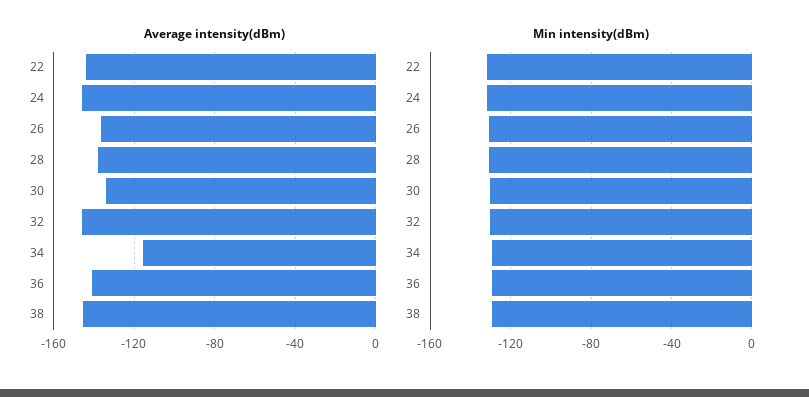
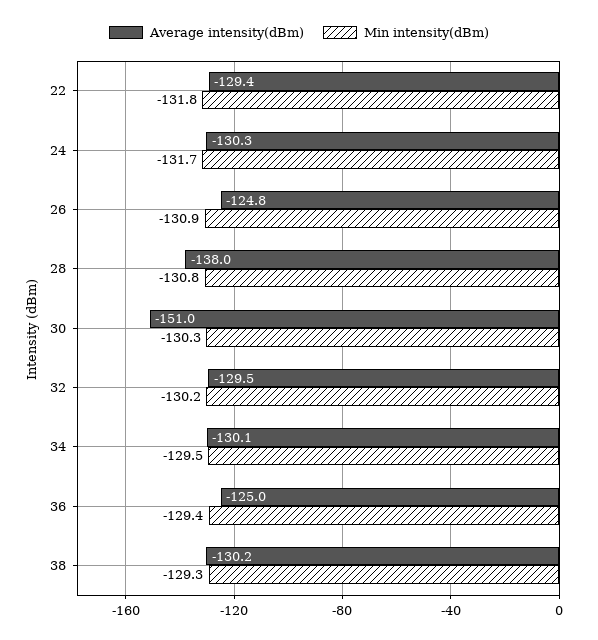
  {
    "Average intensity(dBm)": {
-     "22": -145,
+     "22": -129.4,
-     "24": -145,
+     "24": -130.3,
-     "26": -135,
+     "26": -124.8,
      "28": -138,
-     "30": -135,
+     "30": -151,
-     "32": -145,
+     "32": -129.5,
-     "34": -115,
+     "34": -130.1,
-     "36": -140,
+     "36": -125,
-     "38": -145
+     "38": -130.2
    },
    "Min intensity(dBm)": {
      "22": -131.8,
      "24": -131.7,
      "26": -130.9,
      "28": -130.8,
      "30": -130.3,
      "32": -130.2,
      "34": -129.5,
      "36": -129.4,
      "38": -129.3
    }
  }

